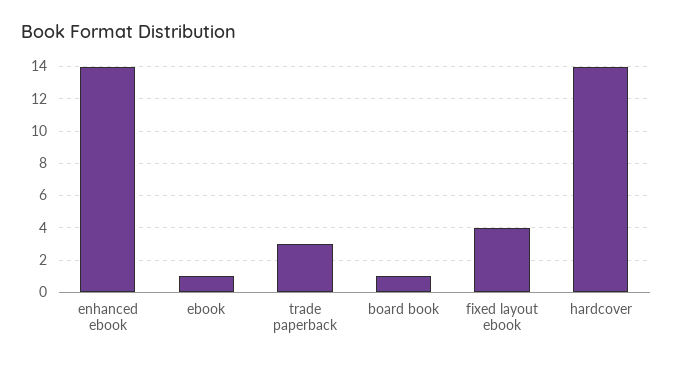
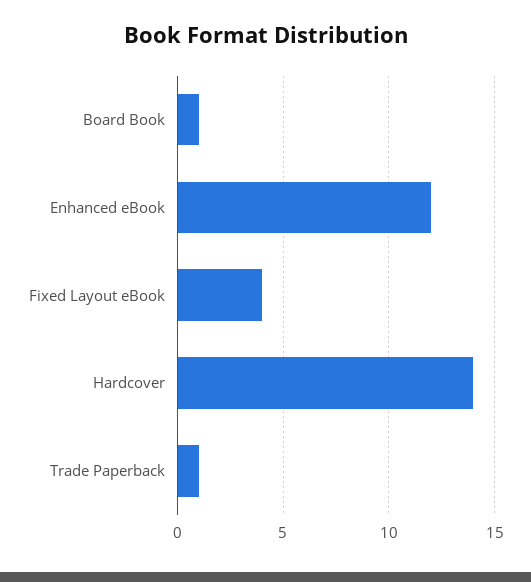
  {
-   "enhanced ebook": 14,
+   "enhanced ebook": 12,
-   "ebook": 1,
-   "trade paperback": 3,
+   "trade paperback": 1,
    "board book": 1,
    "fixed layout ebook": 4,
    "hardcover": 14
  }

